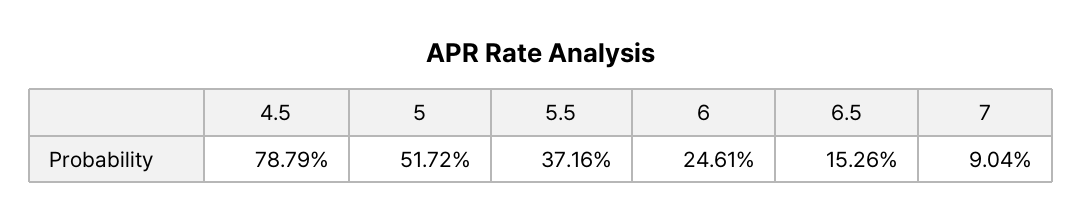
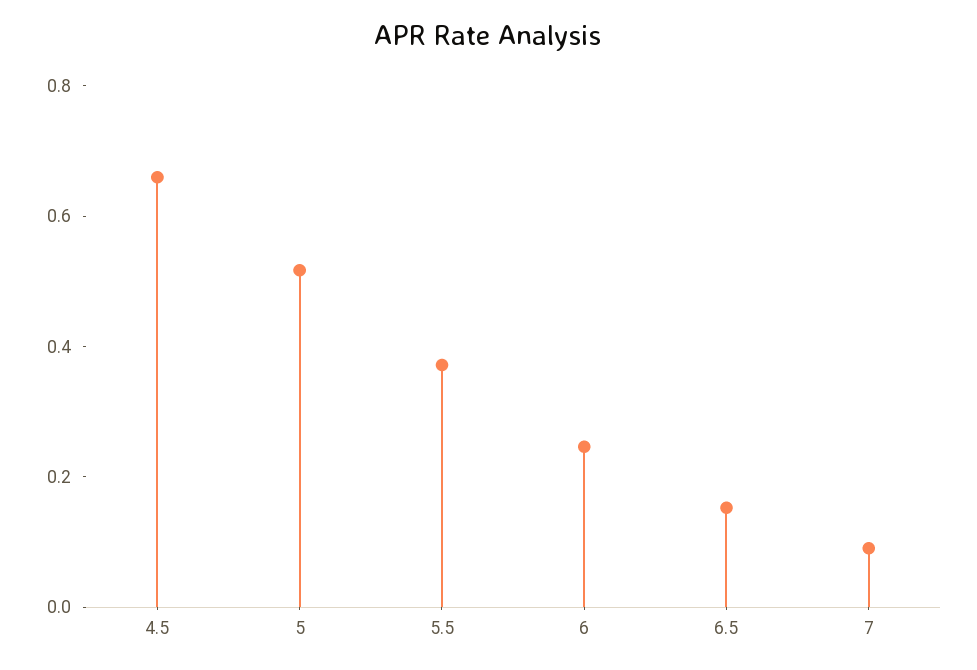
  {
-   "4.5": 0.7879,
+   "4.5": 0.65,
    "5": 0.5172,
    "5.5": 0.3716,
    "6": 0.2461,
    "6.5": 0.1526,
    "7": 0.0904
  }

